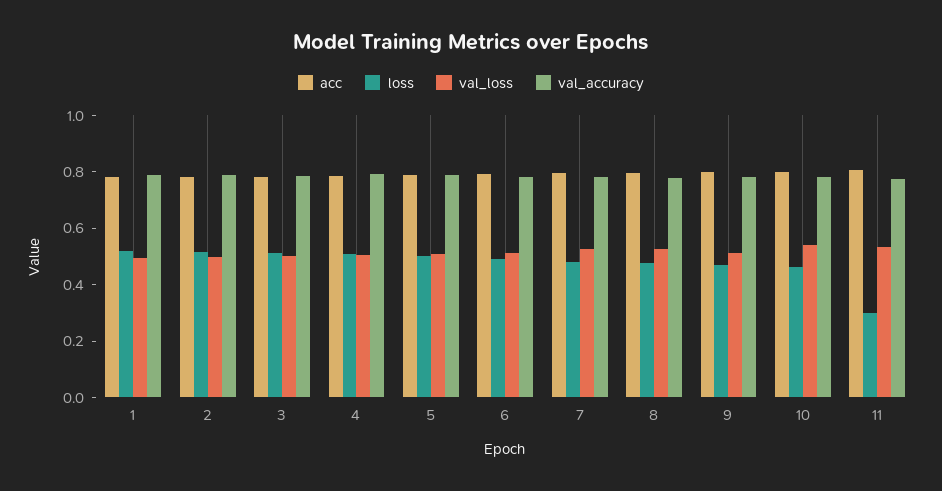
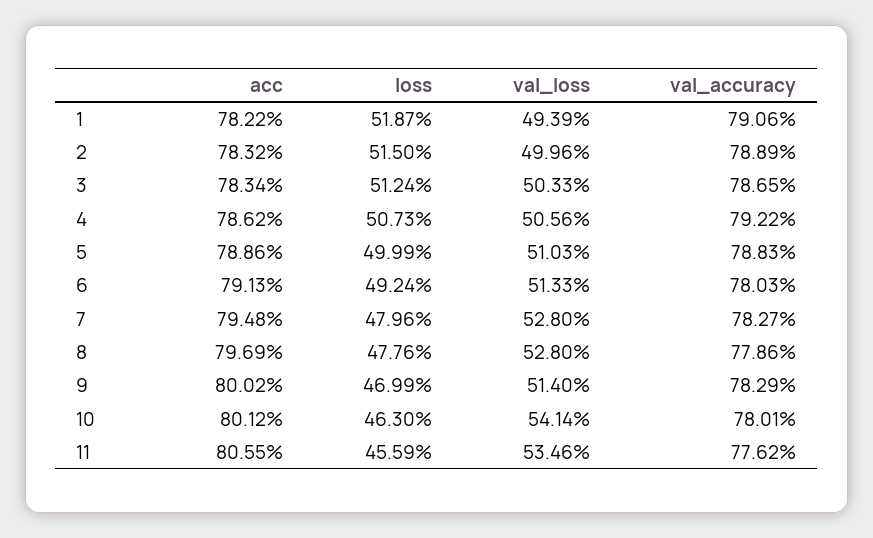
  {
    "acc": {
      "1": 0.7822,
      "2": 0.7832,
      "3": 0.7834,
      "4": 0.7862,
      "5": 0.7886,
      "6": 0.7913,
      "7": 0.7948,
      "8": 0.7969,
      "9": 0.8002,
      "10": 0.8012,
      "11": 0.8055
    },
    "loss": {
      "1": 0.5187,
      "2": 0.515,
      "3": 0.5124,
      "4": 0.5073,
      "5": 0.4999,
      "6": 0.4924,
      "7": 0.4796,
      "8": 0.4776,
      "9": 0.4699,
      "10": 0.463,
-     "11": 0.3
+     "11": 0.4559
    },
    "val_loss": {
      "1": 0.4939,
      "2": 0.4996,
      "3": 0.5033,
      "4": 0.5056,
      "5": 0.5103,
      "6": 0.5133,
      "7": 0.528,
      "8": 0.528,
      "9": 0.514,
      "10": 0.5414,
      "11": 0.5346
    },
    "val_accuracy": {
      "1": 0.7906,
      "2": 0.7889,
      "3": 0.7865,
      "4": 0.7922,
      "5": 0.7883,
      "6": 0.7803,
      "7": 0.7827,
      "8": 0.7786,
      "9": 0.7829,
      "10": 0.7801,
      "11": 0.7762
    }
  }

